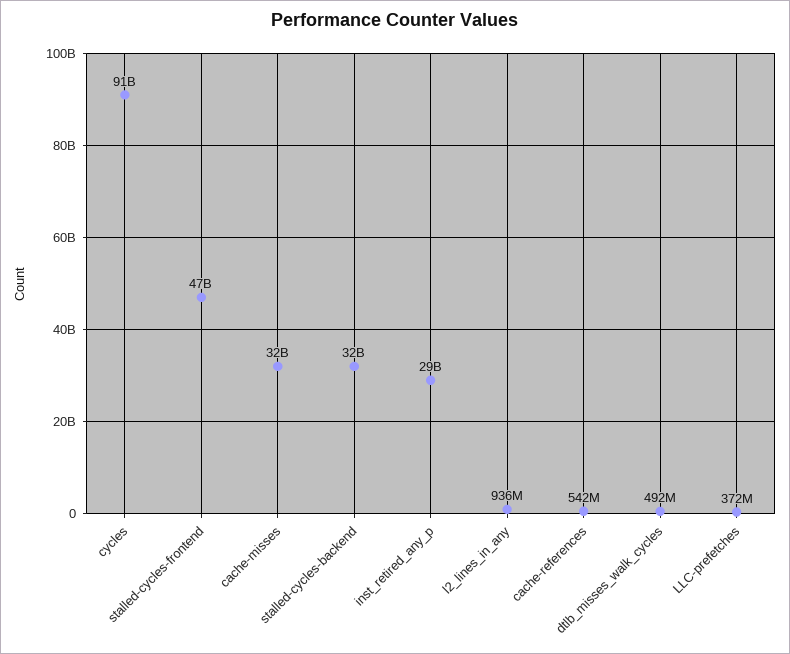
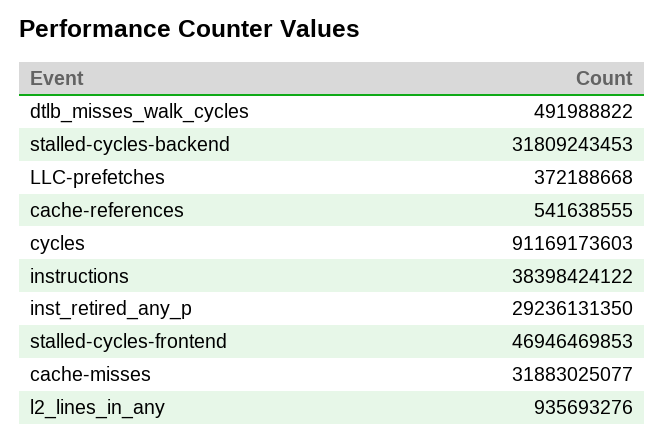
  {
    "cycles": 91169173603,
    "stalled-cycles-frontend": 46946469853,
    "cache-misses": 31883025077,
    "stalled-cycles-backend": 31809243453,
    "inst_retired_any_p": 29236131350,
    "l2_lines_in_any": 935693276,
    "cache-references": 541638555,
    "dtlb_misses_walk_cycles": 491988822,
-   "LLC-prefetches": 372188668
+   "LLC-prefetches": 372188668,
+   "instructions": 38398424122
  }

